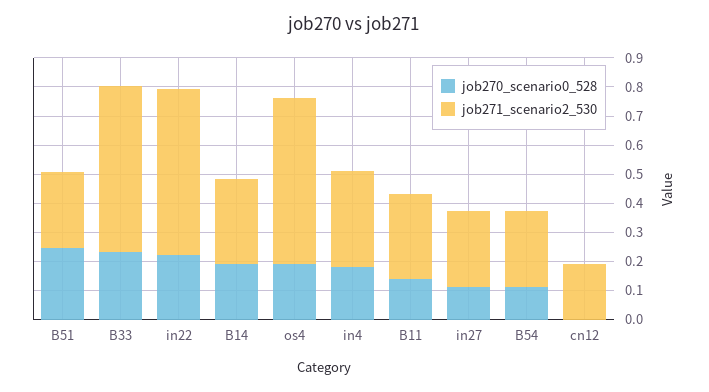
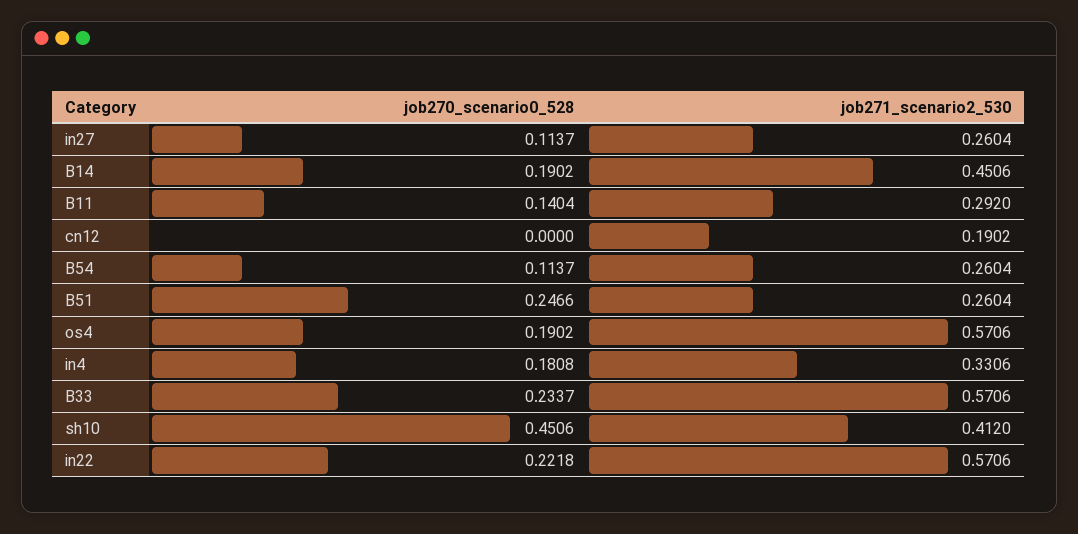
  {
    "job270_scenario0_528": {
      "B51": 0.2466,
      "B33": 0.2337,
      "in22": 0.2218,
      "B14": 0.1902,
      "os4": 0.1902,
      "in4": 0.1808,
      "B11": 0.1404,
      "in27": 0.1137,
      "B54": 0.1137,
-     "cn12": 0
+     "cn12": 0,
+     "sh10": 0.4506
    },
    "job271_scenario2_530": {
      "B51": 0.2604,
      "B33": 0.5706,
      "in22": 0.5706,
-     "B14": 0.3,
+     "B14": 0.4506,
      "os4": 0.5706,
      "in4": 0.3306,
      "B11": 0.292,
      "in27": 0.2604,
      "B54": 0.2604,
-     "cn12": 0.1902
+     "cn12": 0.1902,
+     "sh10": 0.412
    }
  }

